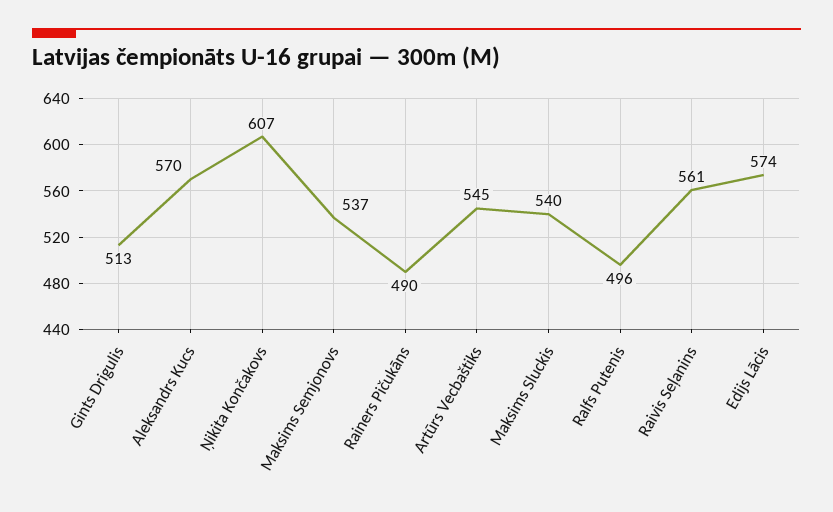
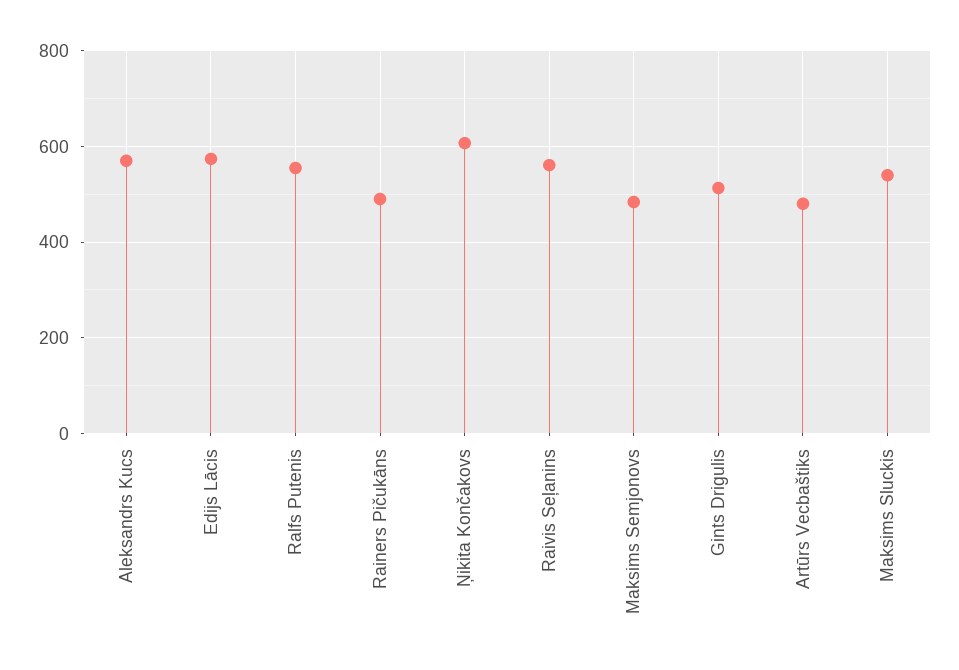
  {
    "Gints Drigulis": 513,
    "Aleksandrs Kucs": 570,
    "Ņikita Končakovs": 607,
-   "Maksims Semjonovs": 537,
+   "Maksims Semjonovs": 480,
    "Rainers Pičukāns": 490,
-   "Artūrs Vecbaštiks": 545,
+   "Artūrs Vecbaštiks": 480,
    "Maksims Sluckis": 540,
-   "Ralfs Putenis": 496,
+   "Ralfs Putenis": 560,
    "Raivis Seļanins": 561,
    "Edijs Lācis": 574
  }

